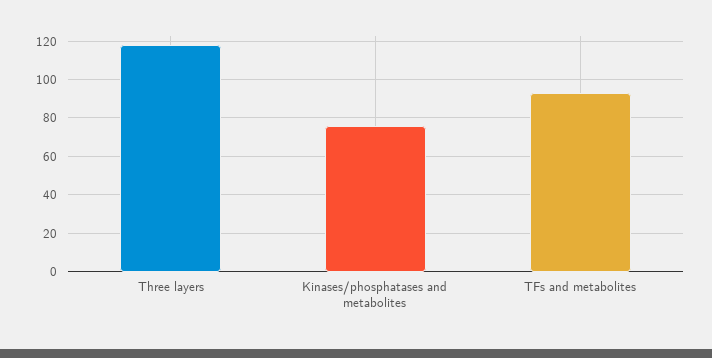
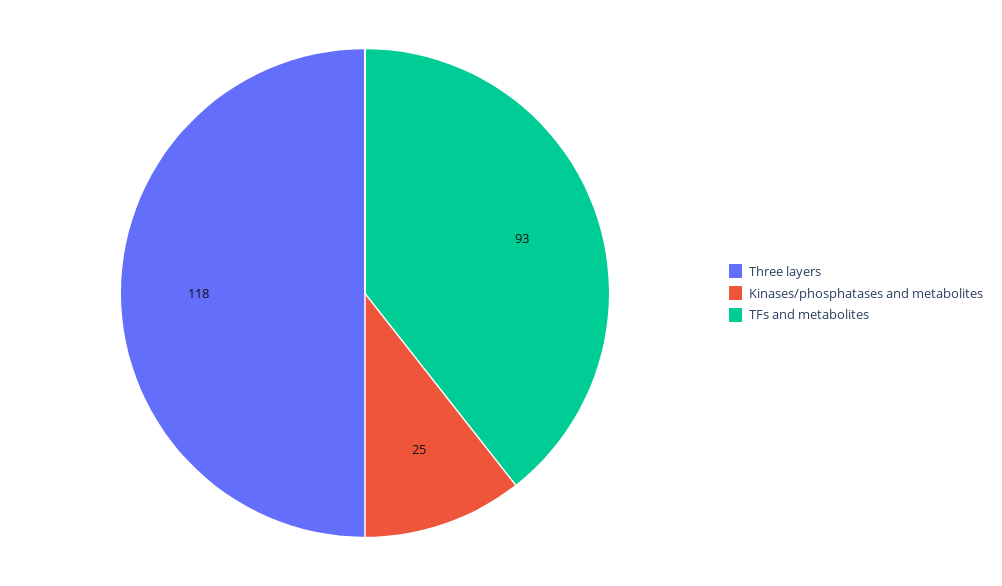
  {
    "Three layers": 118,
-   "Kinases/phosphatases and metabolites": 75,
+   "Kinases/phosphatases and metabolites": 25,
    "TFs and metabolites": 93
  }

